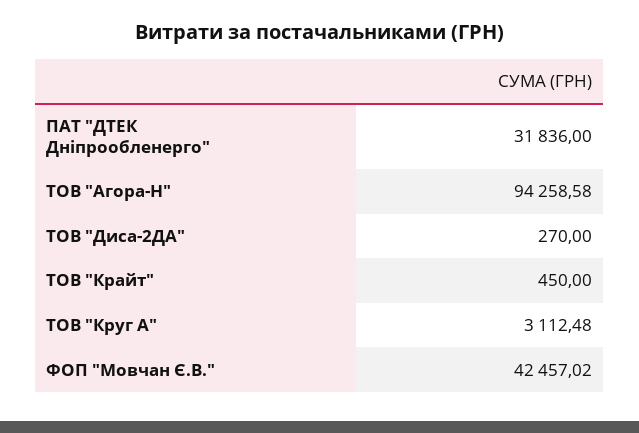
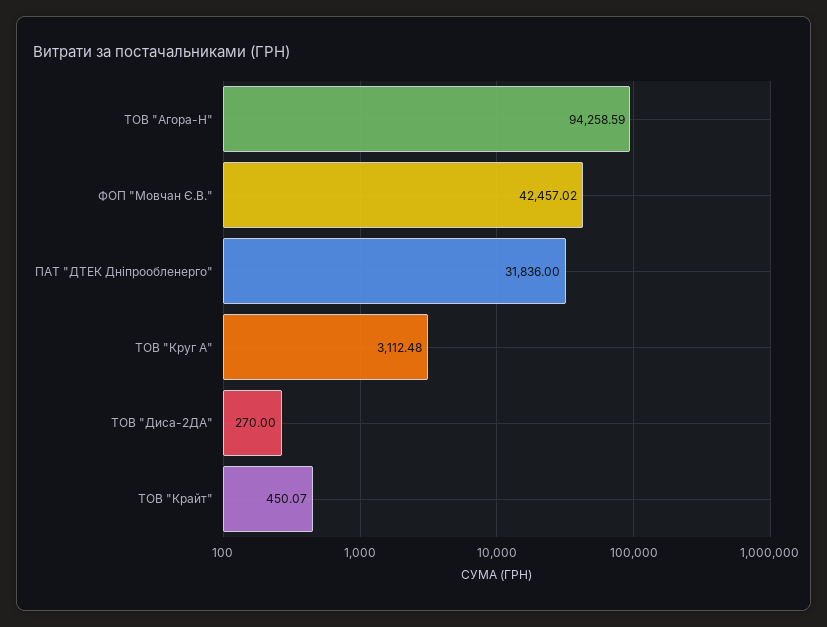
  {
    "ПАТ \"ДТЕК Дніпрообленерго\"": 31836,
-   "ТОВ \"Агора-Н\"": 94258.58,
+   "ТОВ \"Агора-Н\"": 94258.59,
    "ТОВ \"Диса-2ДА\"": 270,
-   "ТОВ \"Крайт\"": 450,
+   "ТОВ \"Крайт\"": 450.07,
    "ТОВ \"Круг А\"": 3112.48,
    "ФОП \"Мовчан Є.В.\"": 42457.02
  }

